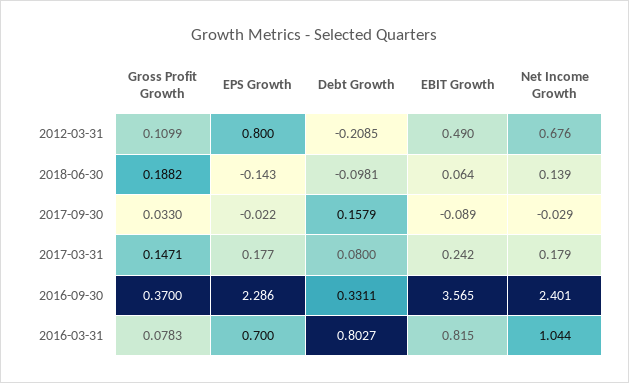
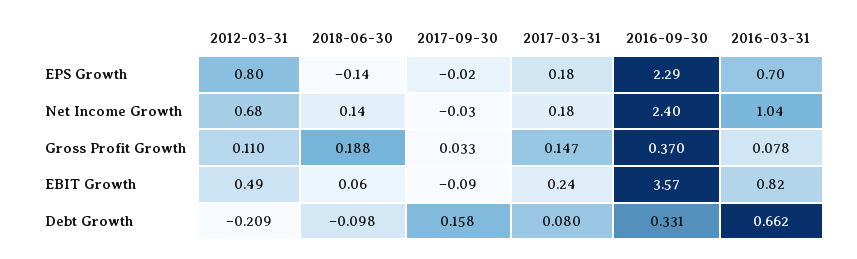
  {
    "Gross Profit Growth": {
      "2012-03-31": 0.1099,
      "2018-06-30": 0.1882,
      "2017-09-30": 0.033,
      "2017-03-31": 0.1471,
      "2016-09-30": 0.37,
      "2016-03-31": 0.0783
    },
    "EPS Growth": {
      "2012-03-31": 0.8,
      "2018-06-30": -0.143,
      "2017-09-30": -0.022,
      "2017-03-31": 0.177,
      "2016-09-30": 2.286,
      "2016-03-31": 0.7
    },
    "Debt Growth": {
      "2012-03-31": -0.2085,
      "2018-06-30": -0.0981,
      "2017-09-30": 0.1579,
      "2017-03-31": 0.08,
      "2016-09-30": 0.3311,
-     "2016-03-31": 0.8027
+     "2016-03-31": 0.662
    },
    "EBIT Growth": {
      "2012-03-31": 0.49,
      "2018-06-30": 0.064,
      "2017-09-30": -0.089,
      "2017-03-31": 0.242,
      "2016-09-30": 3.565,
      "2016-03-31": 0.815
    },
    "Net Income Growth": {
      "2012-03-31": 0.676,
      "2018-06-30": 0.139,
      "2017-09-30": -0.029,
      "2017-03-31": 0.179,
      "2016-09-30": 2.401,
      "2016-03-31": 1.044
    }
  }

